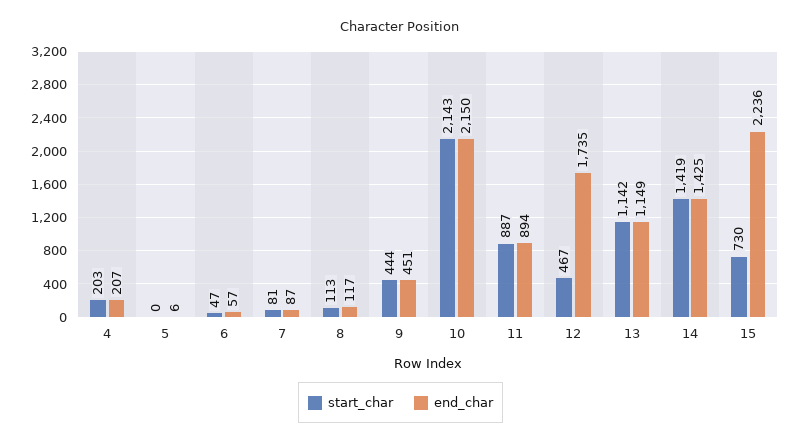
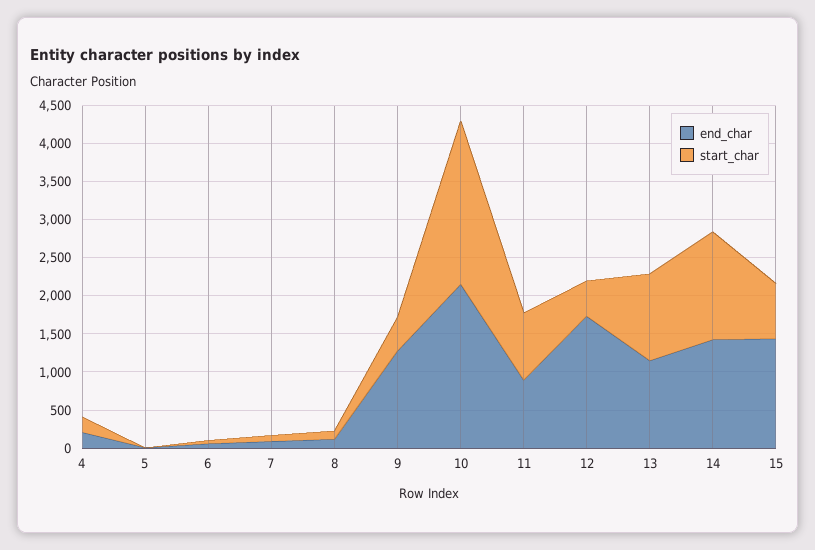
  {
    "start_char": {
      "4": 203,
      "5": 0,
      "6": 47,
      "7": 81,
      "8": 113,
      "9": 444,
      "10": 2143,
      "11": 887,
      "12": 467,
      "13": 1142,
      "14": 1419,
      "15": 730
    },
    "end_char": {
      "4": 207,
      "5": 6,
      "6": 57,
      "7": 87,
      "8": 117,
-     "9": 451,
+     "9": 1250,
      "10": 2150,
      "11": 894,
      "12": 1735,
      "13": 1149,
      "14": 1425,
-     "15": 2236
+     "15": 1500
    }
  }

